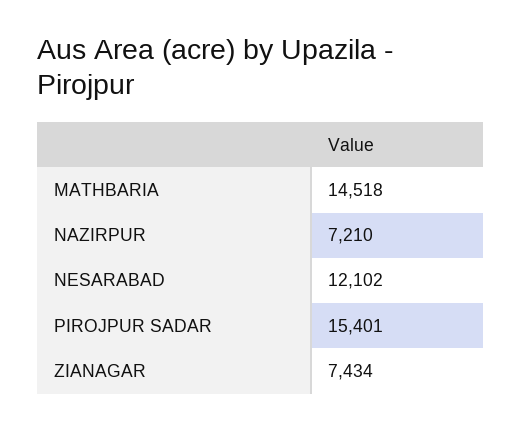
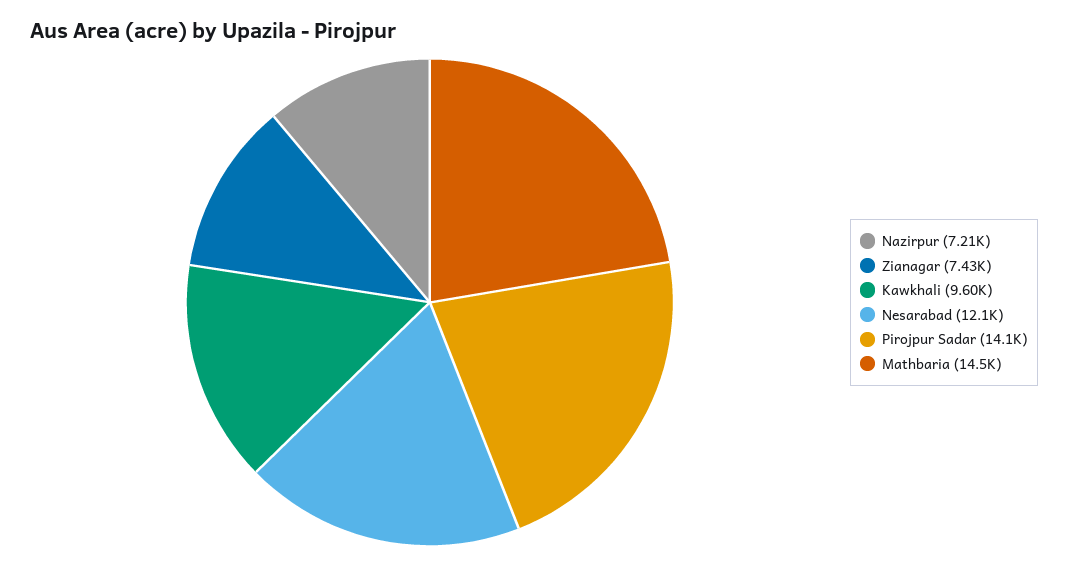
  {
    "MATHBARIA": 14518,
    "NAZIRPUR": 7210,
    "NESARABAD": 12102,
-   "PIROJPUR SADAR": 15401,
+   "PIROJPUR SADAR": 14100,
-   "ZIANAGAR": 7434
+   "ZIANAGAR": 7434,
+   "Kawkhali": 9600
  }

